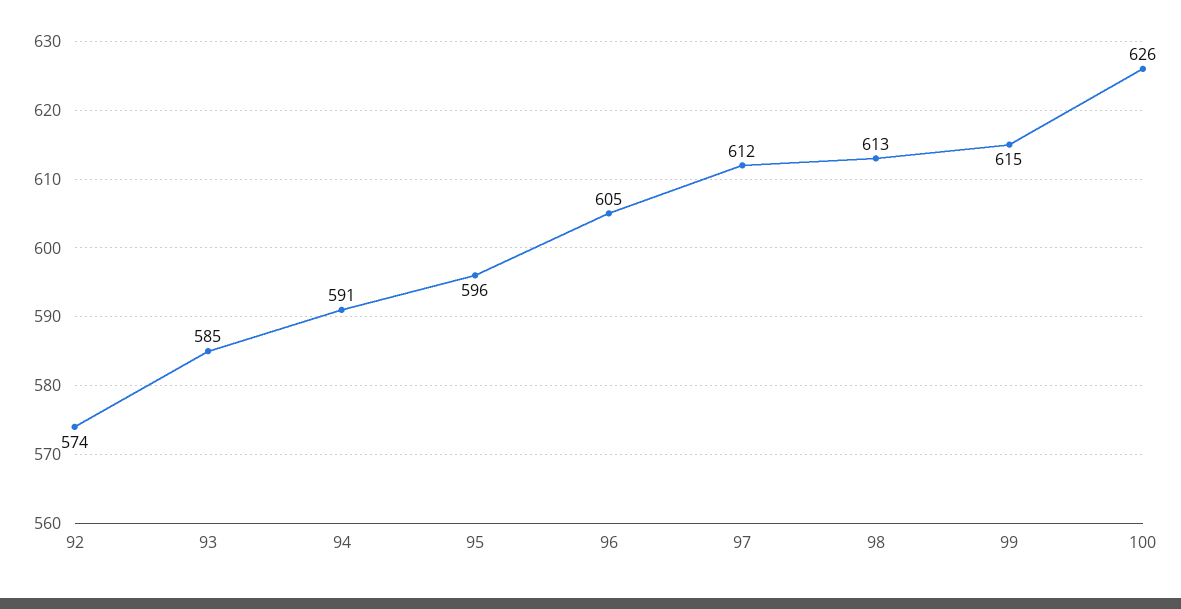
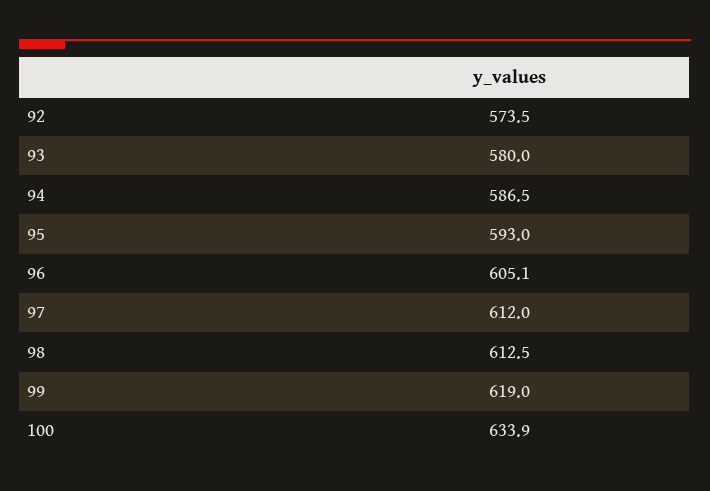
  {
    "92": 573.5,
-   "93": 585,
+   "93": 580,
-   "94": 591,
+   "94": 586.5,
-   "95": 596,
+   "95": 593,
    "96": 605.1,
    "97": 612,
    "98": 612.5,
-   "99": 615,
+   "99": 619,
-   "100": 626
+   "100": 633.9
  }

